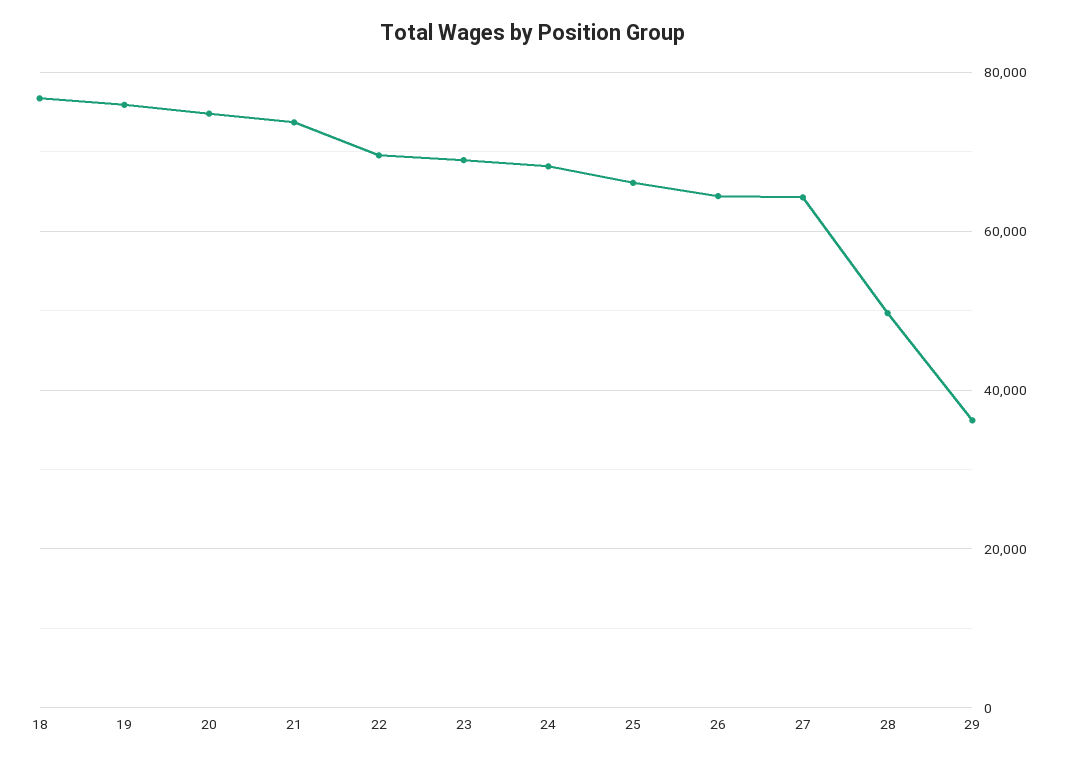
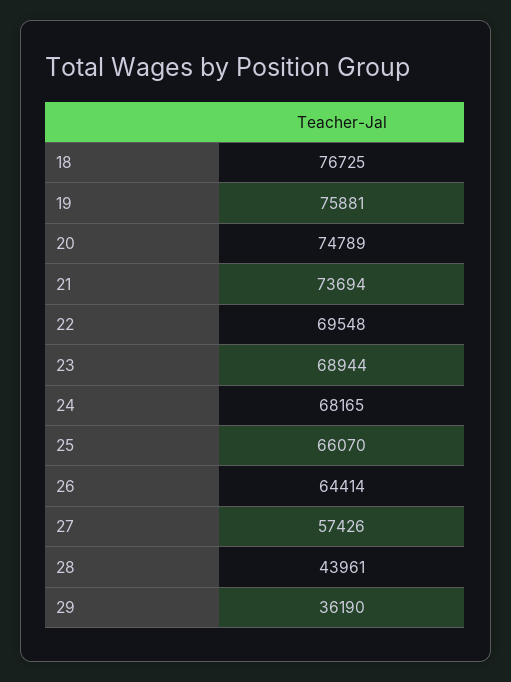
  {
    "18": 76725,
    "19": 75881,
    "20": 74789,
    "21": 73694,
    "22": 69548,
    "23": 68944,
    "24": 68165,
    "25": 66070,
    "26": 64414,
-   "27": 64000,
+   "27": 57426,
-   "28": 50000,
+   "28": 43961,
    "29": 36190
  }

